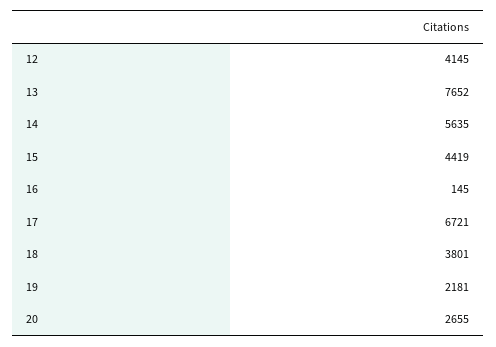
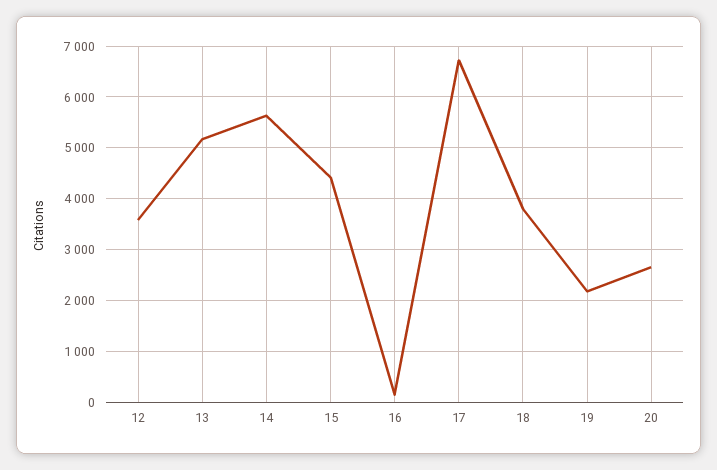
  {
-   "12": 4145,
+   "12": 3600,
-   "13": 7652,
+   "13": 5200,
    "14": 5635,
    "15": 4419,
    "16": 145,
    "17": 6721,
    "18": 3801,
    "19": 2181,
    "20": 2655
  }

